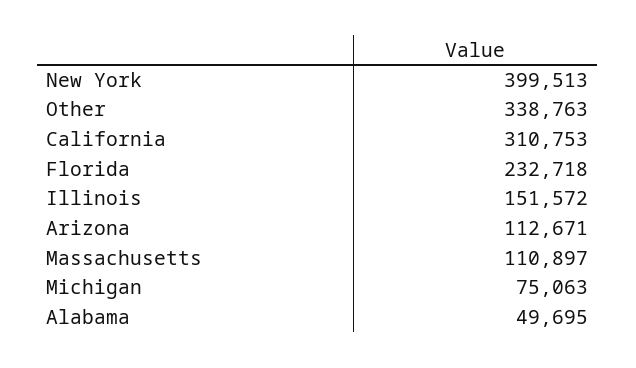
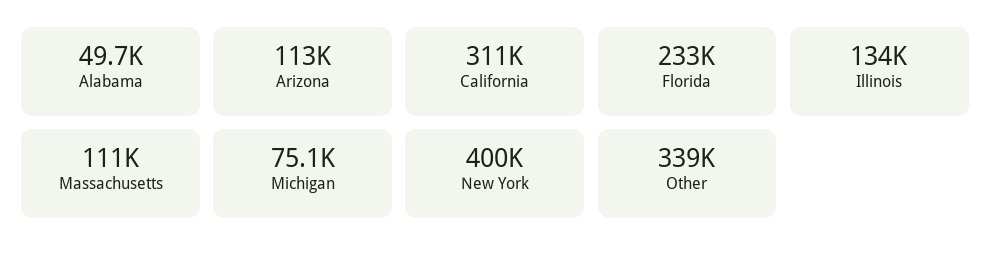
  {
    "New York": 399513,
    "Other": 338763,
    "California": 310753,
    "Florida": 232718,
-   "Illinois": 151572,
+   "Illinois": 134000,
    "Arizona": 112671,
    "Massachusetts": 110897,
    "Michigan": 75063,
    "Alabama": 49695
  }

